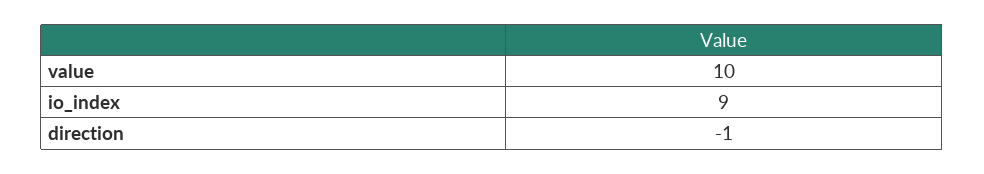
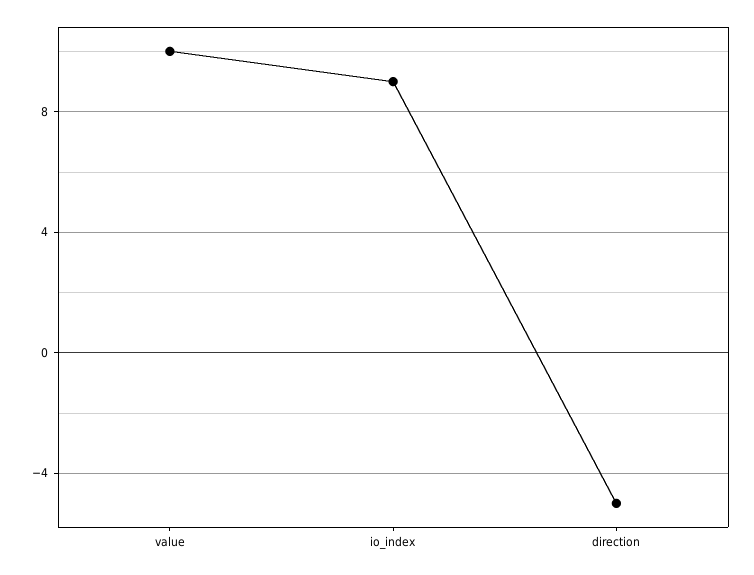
  {
    "value": 10,
    "io_index": 9,
-   "direction": -1
+   "direction": -5
  }

